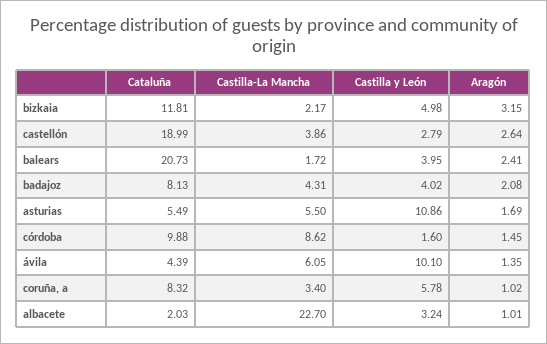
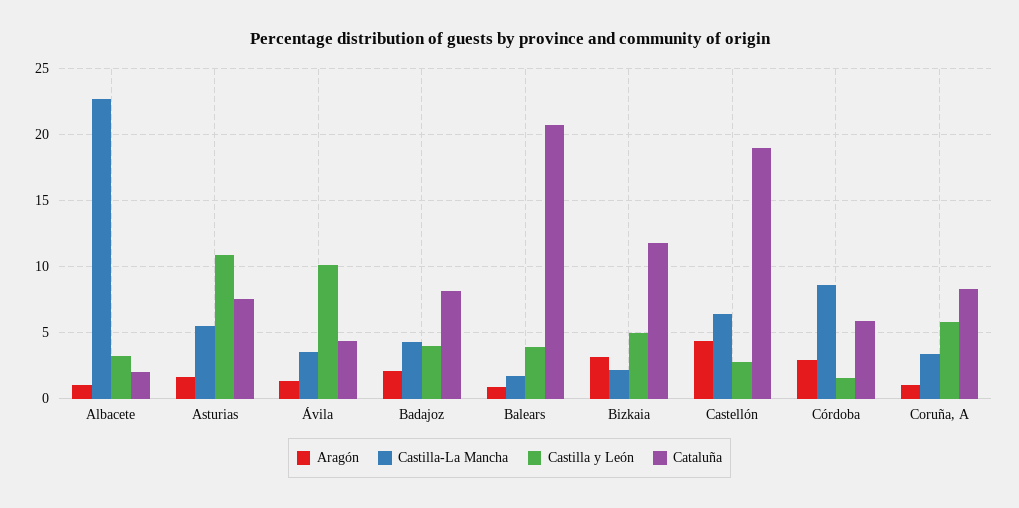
  {
    "Cataluña": {
      "bizkaia": 11.81,
      "castellón": 18.99,
      "balears": 20.73,
      "badajoz": 8.13,
-     "asturias": 5.49,
+     "asturias": 7.5,
-     "córdoba": 9.88,
+     "córdoba": 6,
      "ávila": 4.39,
      "coruña, a": 8.32,
      "albacete": 2.03
    },
    "Castilla-La Mancha": {
      "bizkaia": 2.17,
-     "castellón": 3.86,
+     "castellón": 6.5,
      "balears": 1.72,
      "badajoz": 4.31,
      "asturias": 5.5,
      "córdoba": 8.62,
-     "ávila": 6.05,
+     "ávila": 3.5,
      "coruña, a": 3.4,
      "albacete": 22.7
    },
    "Castilla y León": {
      "bizkaia": 4.98,
      "castellón": 2.79,
      "balears": 3.95,
      "badajoz": 4.02,
      "asturias": 10.86,
      "córdoba": 1.6,
      "ávila": 10.1,
      "coruña, a": 5.78,
      "albacete": 3.24
    },
    "Aragón": {
      "bizkaia": 3.15,
-     "castellón": 2.64,
+     "castellón": 4.5,
-     "balears": 2.41,
+     "balears": 1,
      "badajoz": 2.08,
      "asturias": 1.69,
-     "córdoba": 1.45,
+     "córdoba": 3,
      "ávila": 1.35,
      "coruña, a": 1.02,
      "albacete": 1.01
    }
  }

